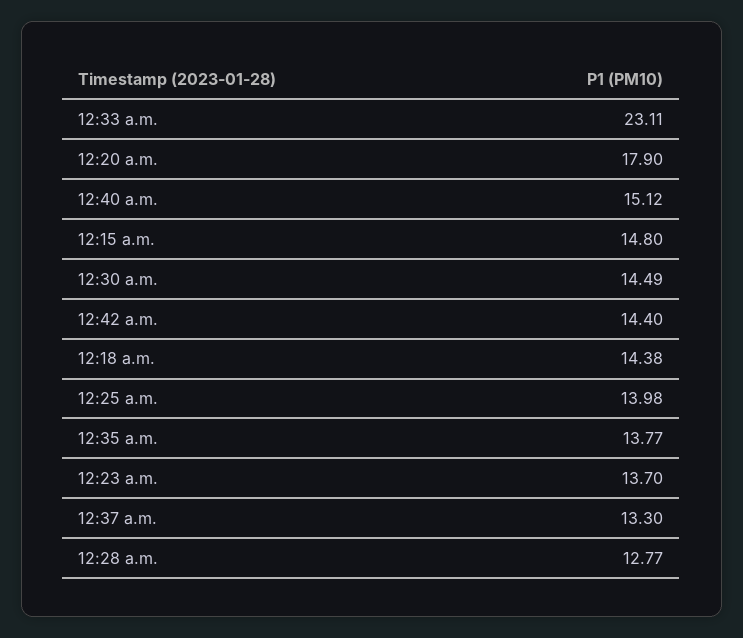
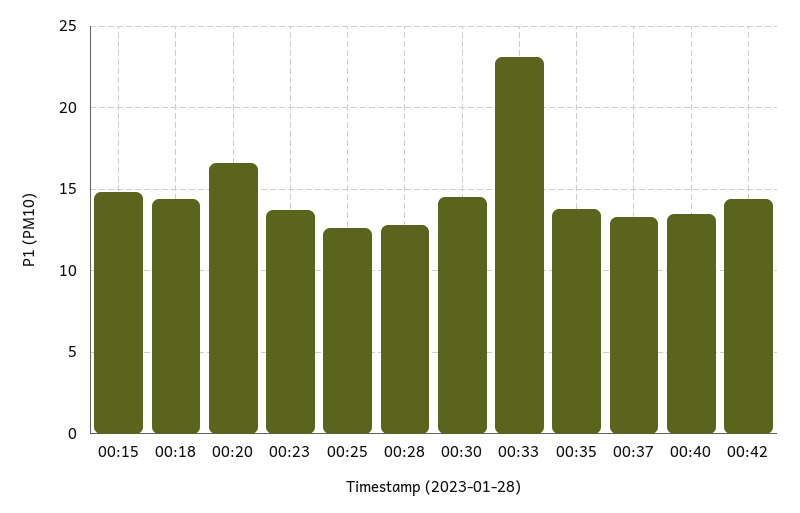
  {
    "12:33 a.m.": 23.11,
-   "12:20 a.m.": 17.9,
+   "12:20 a.m.": 16.5,
-   "12:40 a.m.": 15.12,
+   "12:40 a.m.": 13.5,
    "12:15 a.m.": 14.8,
    "12:30 a.m.": 14.49,
    "12:42 a.m.": 14.4,
    "12:18 a.m.": 14.38,
-   "12:25 a.m.": 13.98,
+   "12:25 a.m.": 12.5,
    "12:35 a.m.": 13.77,
    "12:23 a.m.": 13.7,
    "12:37 a.m.": 13.3,
    "12:28 a.m.": 12.77
  }

